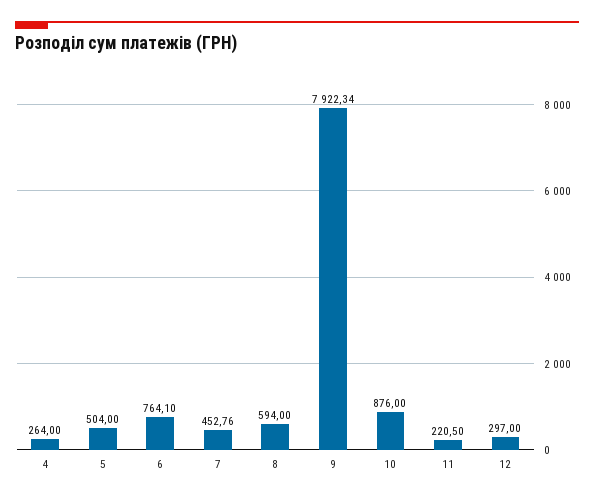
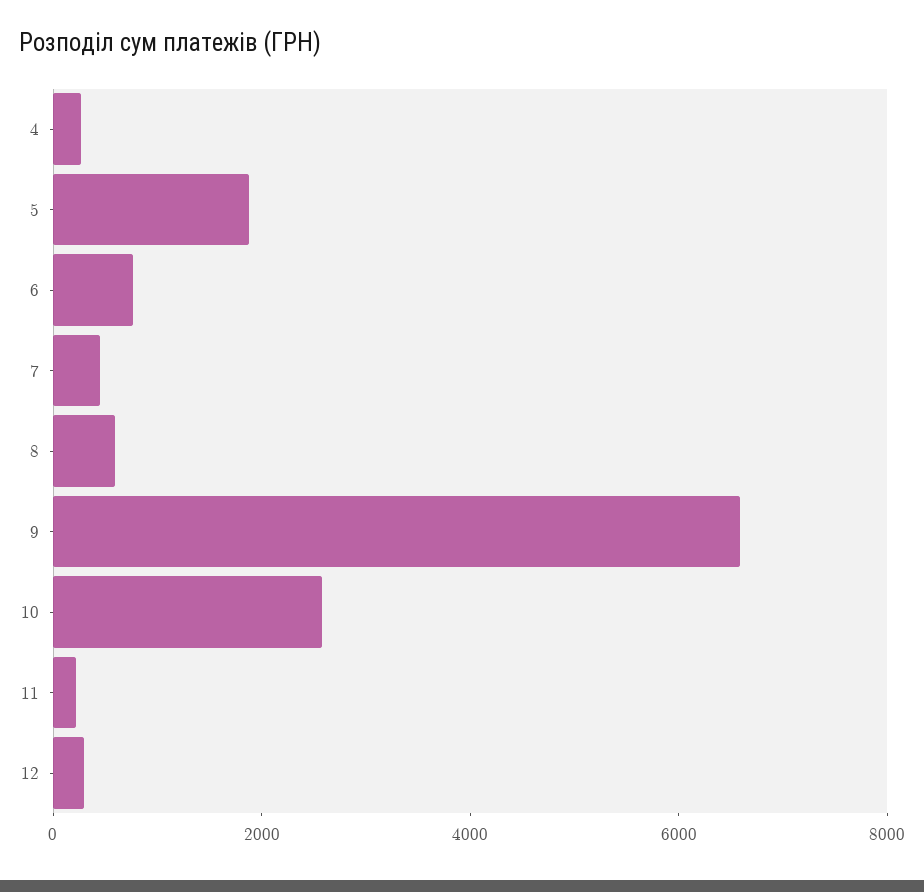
  {
    "4": 264,
-   "5": 504,
+   "5": 2000,
    "6": 764.1,
    "7": 452.76,
    "8": 594,
-   "9": 7922.34,
+   "9": 6500,
-   "10": 876,
+   "10": 2500,
    "11": 220.5,
    "12": 297
  }

